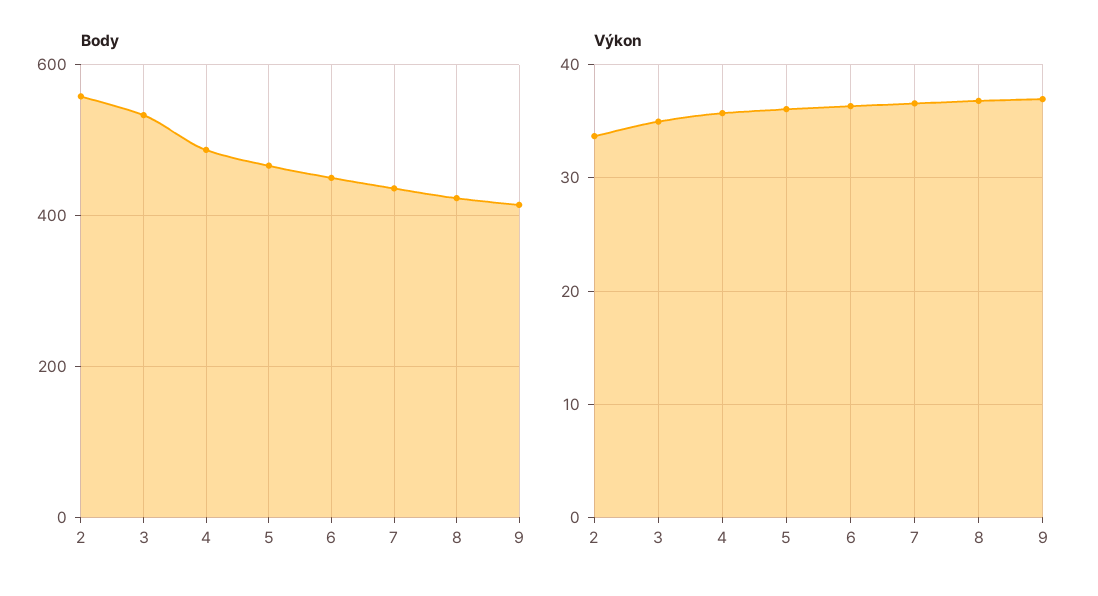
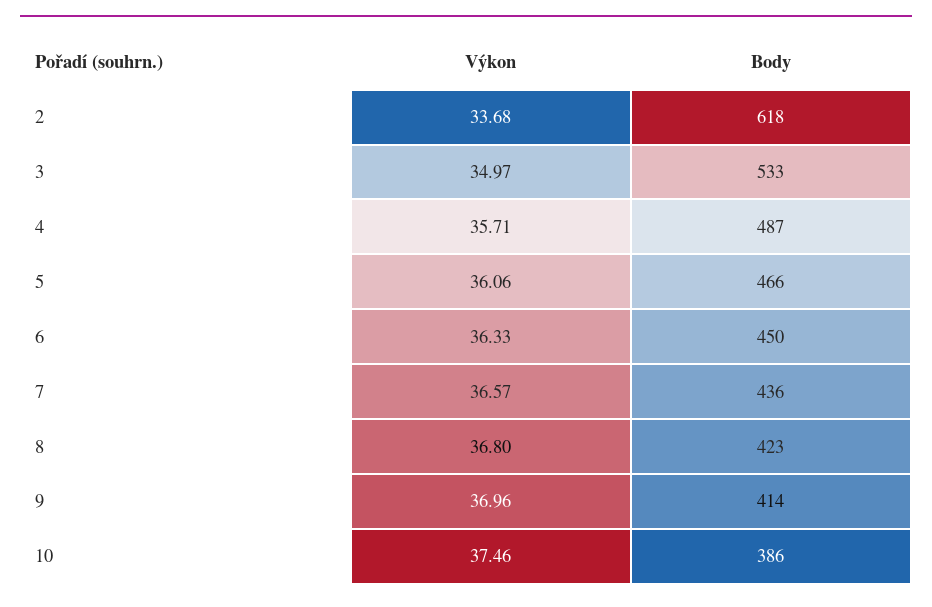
  {
    "Body": {
-     "2": 560,
+     "2": 618,
      "3": 533,
      "4": 487,
      "5": 466,
      "6": 450,
      "7": 436,
      "8": 423,
-     "9": 414
+     "9": 414,
+     "10": 386
    },
    "Výkon": {
      "2": 33.68,
      "3": 34.97,
      "4": 35.71,
      "5": 36.06,
      "6": 36.33,
      "7": 36.57,
      "8": 36.8,
-     "9": 36.96
+     "9": 36.96,
+     "10": 37.46
    }
  }

